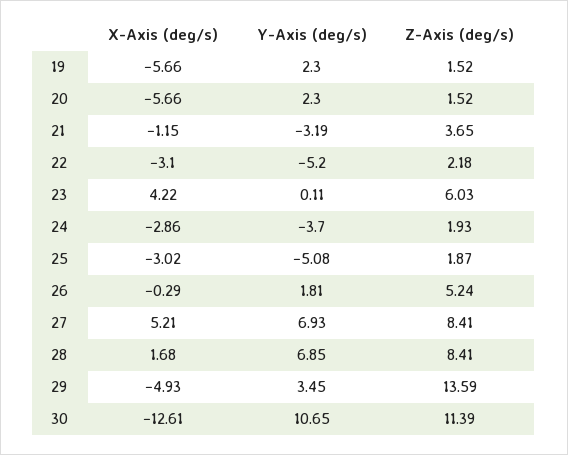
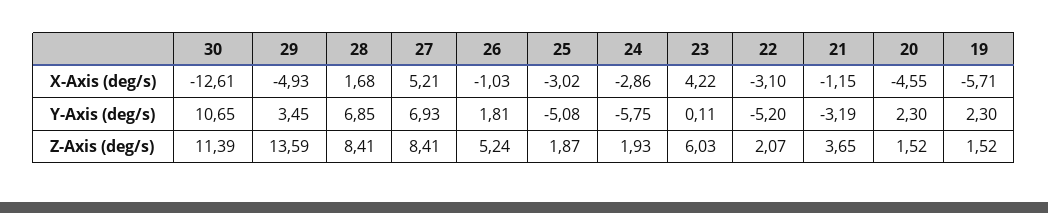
  {
    "X-Axis (deg/s)": {
-     "19": -5.66,
+     "19": -5.71,
-     "20": -5.66,
+     "20": -4.55,
      "21": -1.15,
      "22": -3.1,
      "23": 4.22,
      "24": -2.86,
      "25": -3.02,
-     "26": -0.29,
+     "26": -1.03,
      "27": 5.21,
      "28": 1.68,
      "29": -4.93,
      "30": -12.61
    },
    "Y-Axis (deg/s)": {
      "19": 2.3,
      "20": 2.3,
      "21": -3.19,
      "22": -5.2,
      "23": 0.11,
-     "24": -3.7,
+     "24": -5.75,
      "25": -5.08,
      "26": 1.81,
      "27": 6.93,
      "28": 6.85,
      "29": 3.45,
      "30": 10.65
    },
    "Z-Axis (deg/s)": {
      "19": 1.52,
      "20": 1.52,
      "21": 3.65,
-     "22": 2.18,
+     "22": 2.07,
      "23": 6.03,
      "24": 1.93,
      "25": 1.87,
      "26": 5.24,
      "27": 8.41,
      "28": 8.41,
      "29": 13.59,
      "30": 11.39
    }
  }

